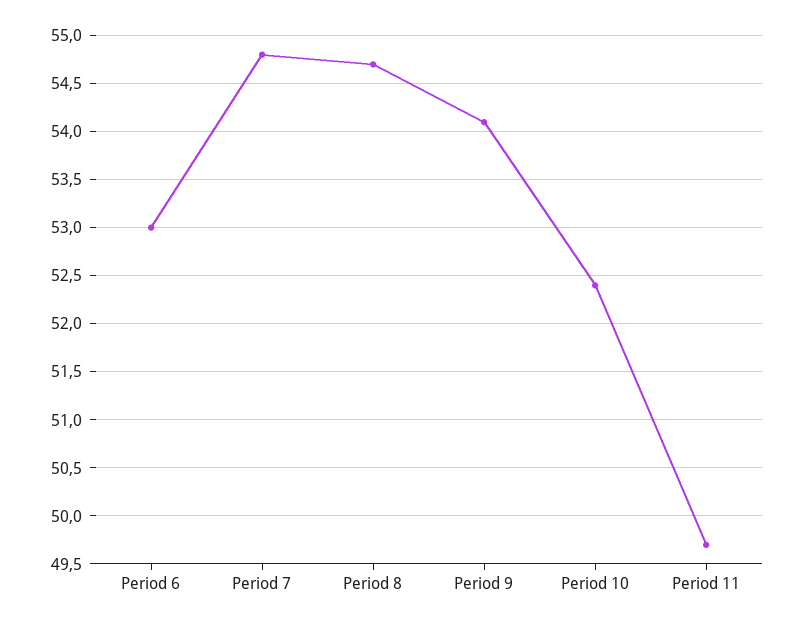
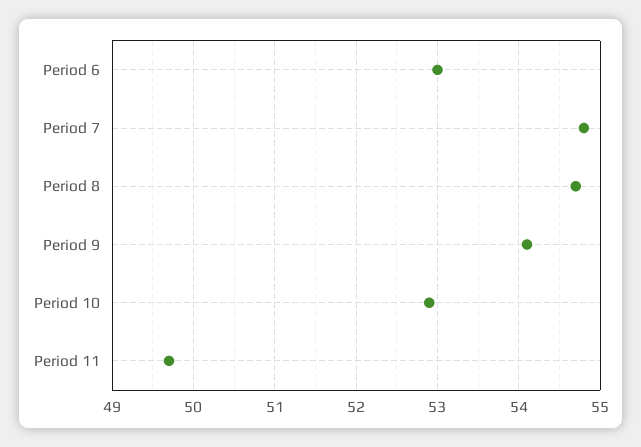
  {
    "Period 6": 53,
    "Period 7": 54.8,
    "Period 8": 54.7,
    "Period 9": 54.1,
-   "Period 10": 52.4,
+   "Period 10": 52.9,
    "Period 11": 49.7
  }

